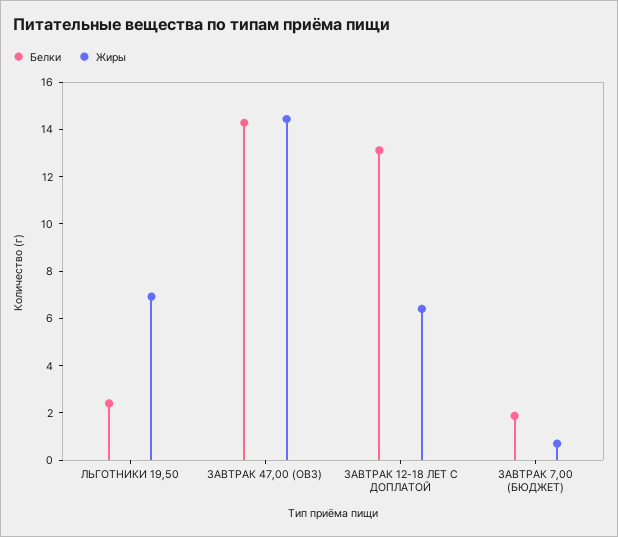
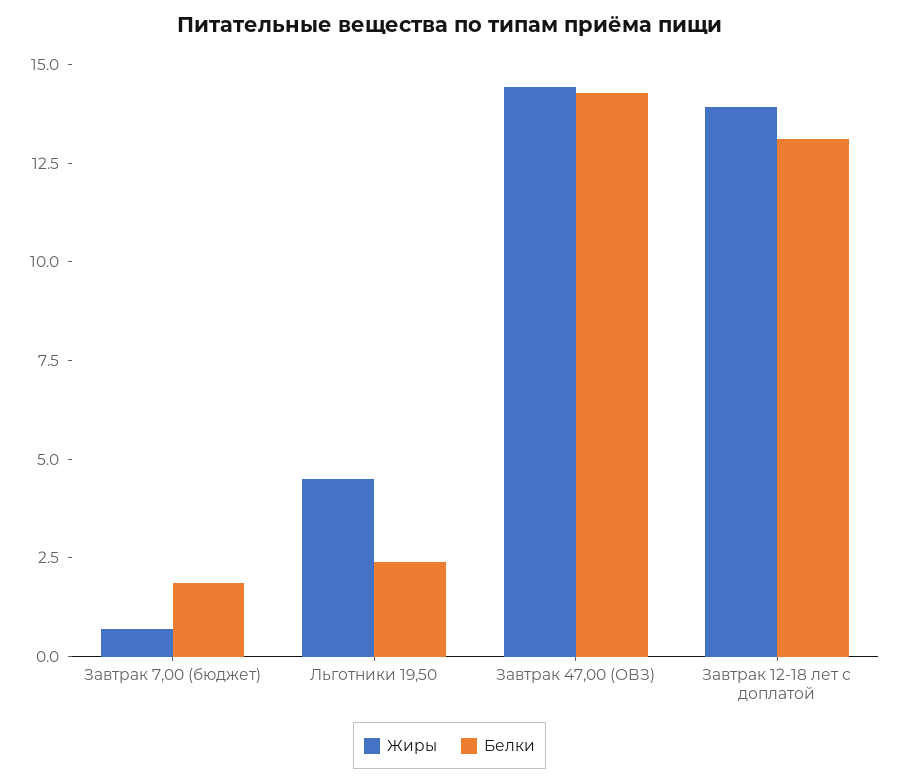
  {
    "Белки": {
      "ЛЬГОТНИКИ 19,50": 2.5,
      "ЗАВТРАК 47,00 (ОВЗ)": 14.5,
      "ЗАВТРАК 12-18 ЛЕТ С ДОПЛАТОЙ": 13,
      "ЗАВТРАК 7,00 (БЮДЖЕТ)": 2
    },
    "Жиры": {
-     "ЛЬГОТНИКИ 19,50": 7,
+     "ЛЬГОТНИКИ 19,50": 4.5,
      "ЗАВТРАК 47,00 (ОВЗ)": 14.5,
-     "ЗАВТРАК 12-18 ЛЕТ С ДОПЛАТОЙ": 6.5,
+     "ЗАВТРАК 12-18 ЛЕТ С ДОПЛАТОЙ": 14,
      "ЗАВТРАК 7,00 (БЮДЖЕТ)": 0.5
    }
  }

